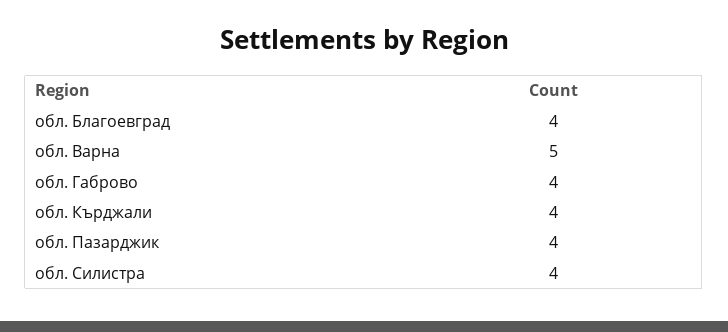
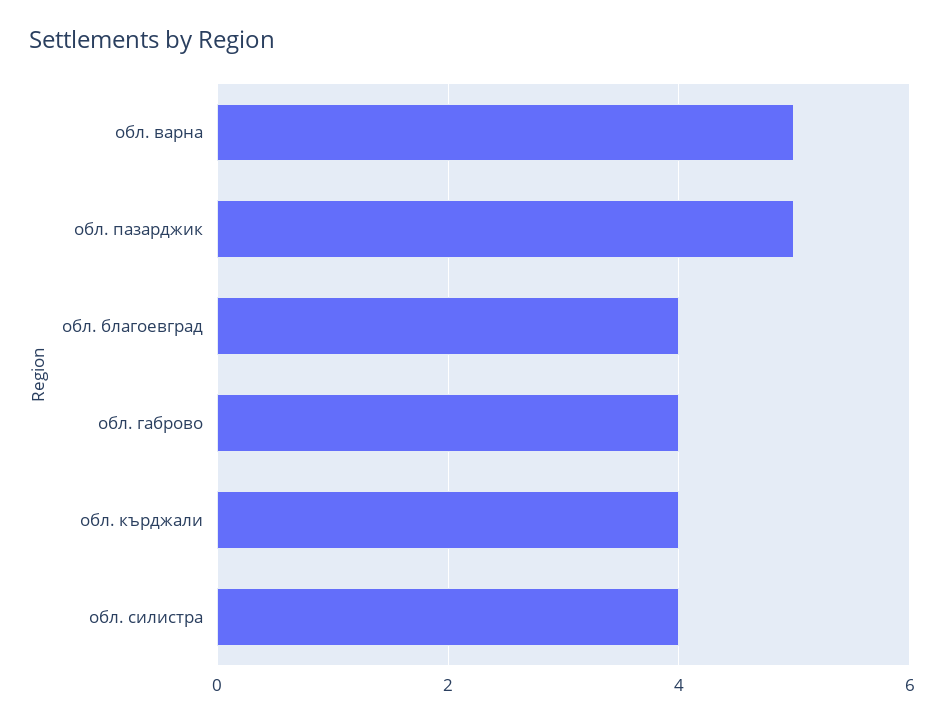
  {
    "обл. Благоевград": 4,
    "обл. Варна": 5,
    "обл. Габрово": 4,
    "обл. Кърджали": 4,
-   "обл. Пазарджик": 4,
+   "обл. Пазарджик": 5,
    "обл. Силистра": 4
  }

